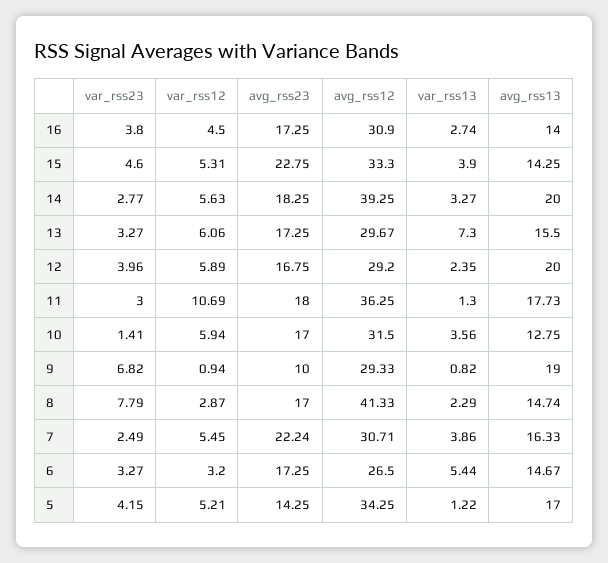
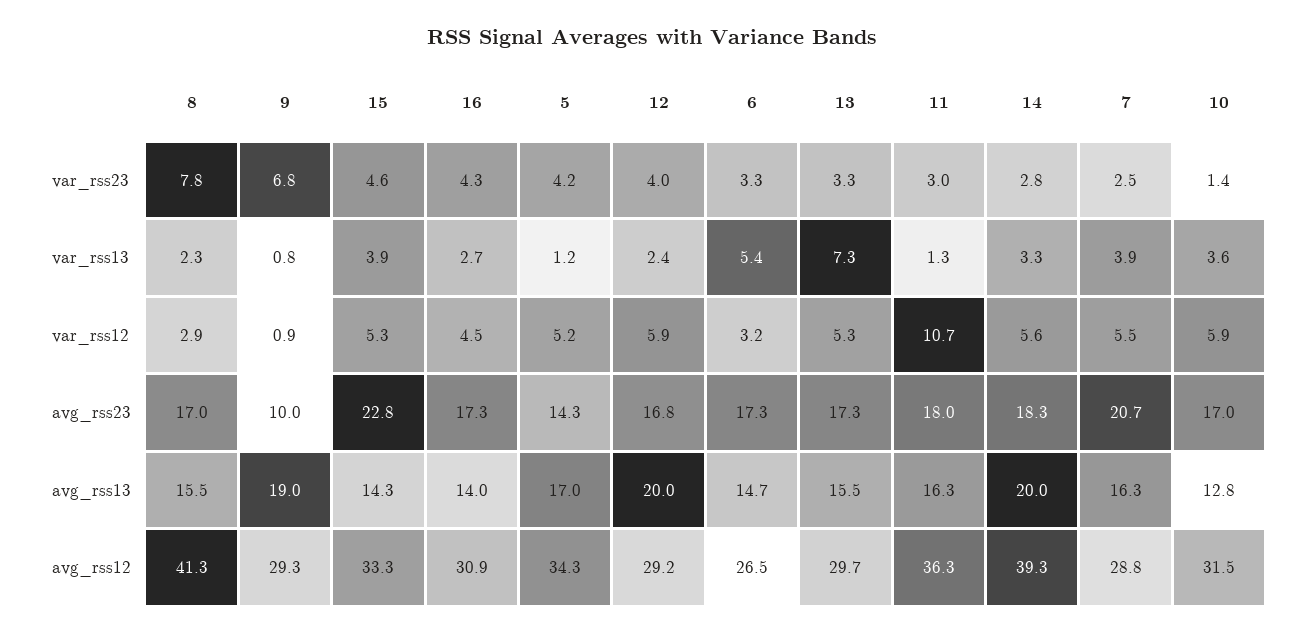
  {
    "var_rss23": {
-     "16": 3.8,
+     "16": 4.3,
      "15": 4.6,
      "14": 2.77,
      "13": 3.27,
      "12": 3.96,
      "11": 3,
      "10": 1.41,
      "9": 6.82,
      "8": 7.79,
      "7": 2.49,
      "6": 3.27,
      "5": 4.15
    },
    "var_rss12": {
      "16": 4.5,
      "15": 5.31,
      "14": 5.63,
-     "13": 6.06,
+     "13": 5.3,
      "12": 5.89,
      "11": 10.69,
      "10": 5.94,
      "9": 0.94,
      "8": 2.87,
      "7": 5.45,
      "6": 3.2,
      "5": 5.21
    },
    "avg_rss23": {
      "16": 17.25,
      "15": 22.75,
      "14": 18.25,
      "13": 17.25,
      "12": 16.75,
      "11": 18,
      "10": 17,
      "9": 10,
      "8": 17,
-     "7": 22.24,
+     "7": 20.7,
      "6": 17.25,
      "5": 14.25
    },
    "avg_rss12": {
      "16": 30.9,
      "15": 33.3,
      "14": 39.25,
      "13": 29.67,
      "12": 29.2,
      "11": 36.25,
      "10": 31.5,
      "9": 29.33,
      "8": 41.33,
-     "7": 30.71,
+     "7": 28.8,
      "6": 26.5,
      "5": 34.25
    },
    "var_rss13": {
      "16": 2.74,
      "15": 3.9,
      "14": 3.27,
      "13": 7.3,
      "12": 2.35,
      "11": 1.3,
      "10": 3.56,
      "9": 0.82,
      "8": 2.29,
      "7": 3.86,
      "6": 5.44,
      "5": 1.22
    },
    "avg_rss13": {
      "16": 14,
      "15": 14.25,
      "14": 20,
      "13": 15.5,
      "12": 20,
-     "11": 17.73,
+     "11": 16.3,
      "10": 12.75,
      "9": 19,
-     "8": 14.74,
+     "8": 15.5,
      "7": 16.33,
      "6": 14.67,
      "5": 17
    }
  }

